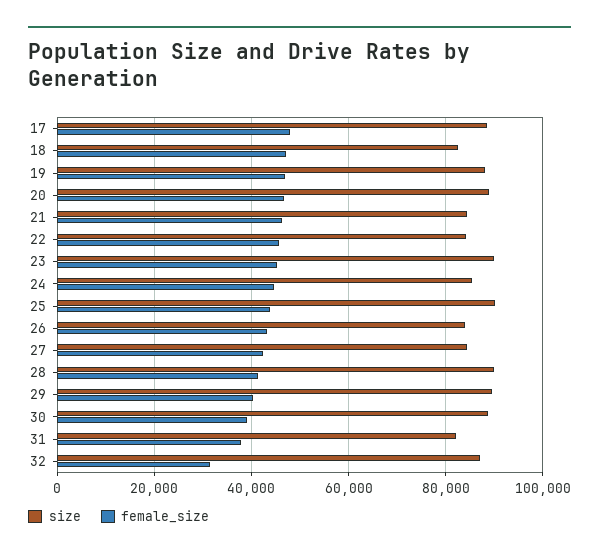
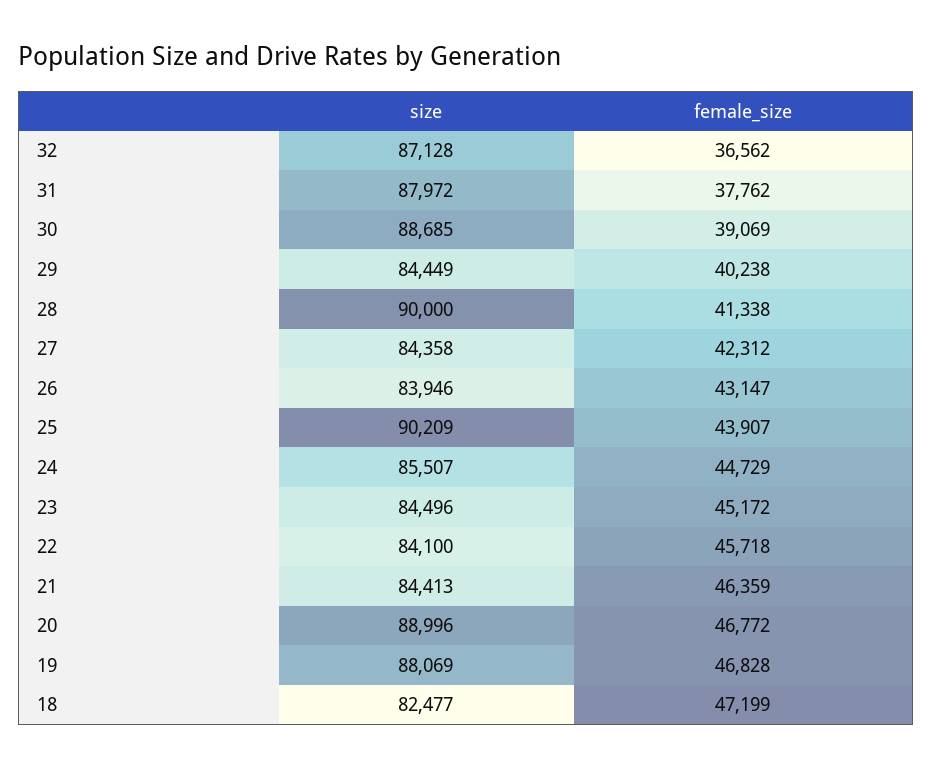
  {
    "size": {
-     "17": 88000,
      "18": 82477,
      "19": 88069,
      "20": 88996,
      "21": 84413,
      "22": 84100,
-     "23": 90000,
+     "23": 84496,
      "24": 85507,
      "25": 90209,
      "26": 83946,
      "27": 84358,
      "28": 90000,
-     "29": 90000,
+     "29": 84449,
      "30": 88685,
-     "31": 82000,
+     "31": 87972,
      "32": 87128
    },
    "female_size": {
-     "17": 48000,
      "18": 47199,
      "19": 46828,
      "20": 46772,
      "21": 46359,
      "22": 45718,
      "23": 45172,
      "24": 44729,
      "25": 43907,
      "26": 43147,
      "27": 42312,
      "28": 41338,
      "29": 40238,
      "30": 39069,
      "31": 37762,
-     "32": 32000
+     "32": 36562
    }
  }

